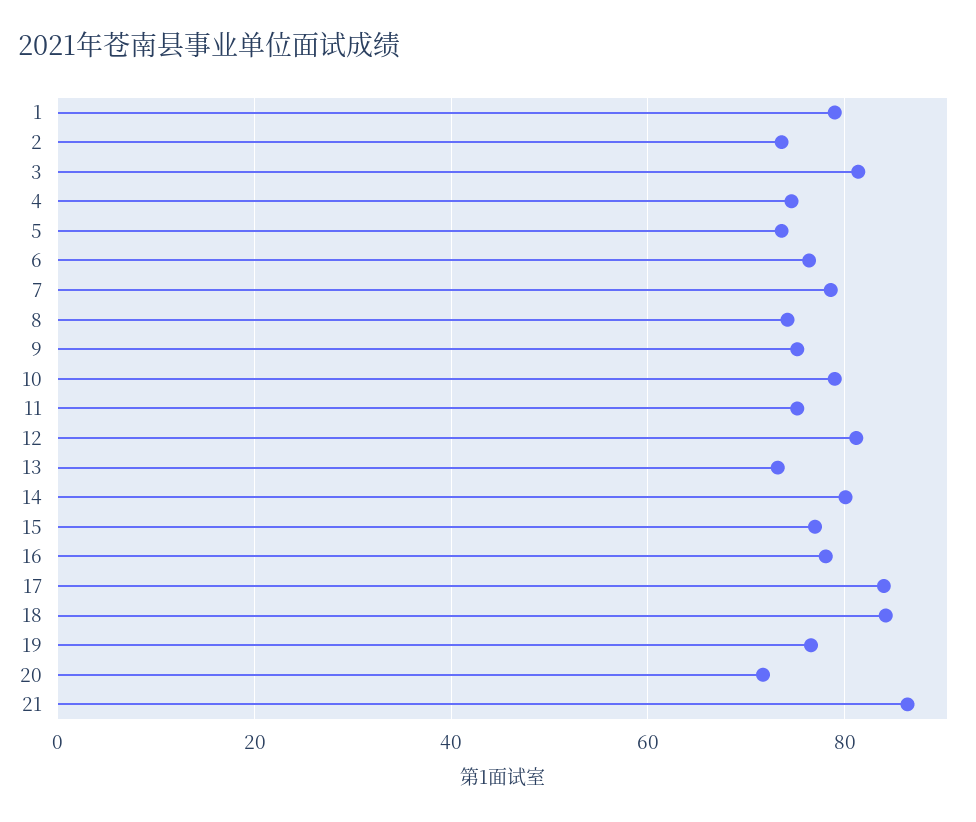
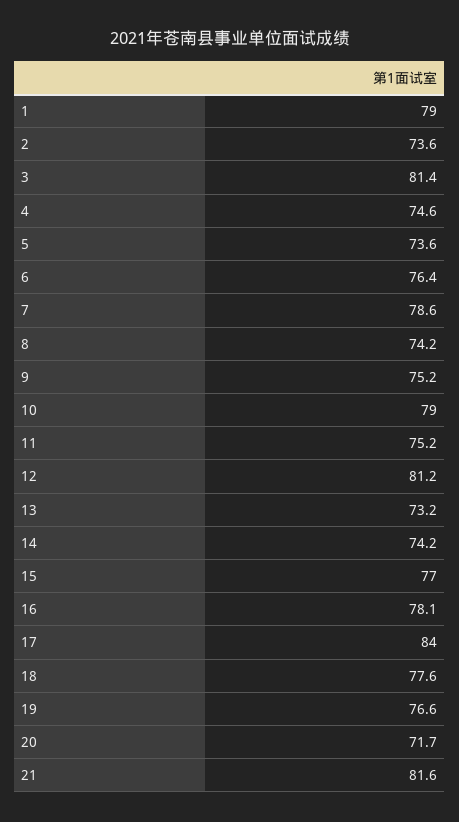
  {
    "1": 79,
    "2": 73.6,
    "3": 81.4,
    "4": 74.6,
    "5": 73.6,
    "6": 76.4,
    "7": 78.6,
    "8": 74.2,
    "9": 75.2,
    "10": 79,
    "11": 75.2,
    "12": 81.2,
    "13": 73.2,
-   "14": 80,
+   "14": 74.2,
    "15": 77,
    "16": 78.1,
    "17": 84,
-   "18": 84,
+   "18": 77.6,
    "19": 76.6,
    "20": 71.7,
-   "21": 86
+   "21": 81.6
  }

